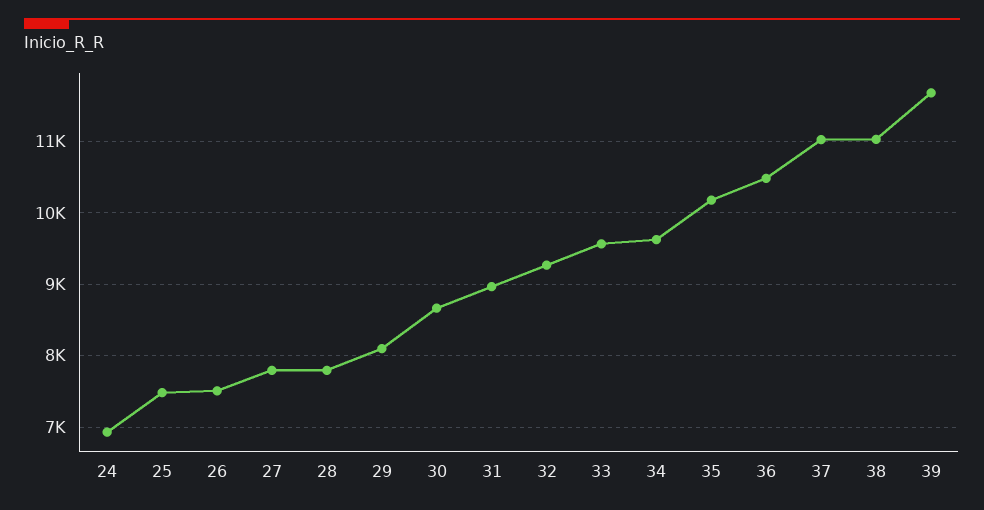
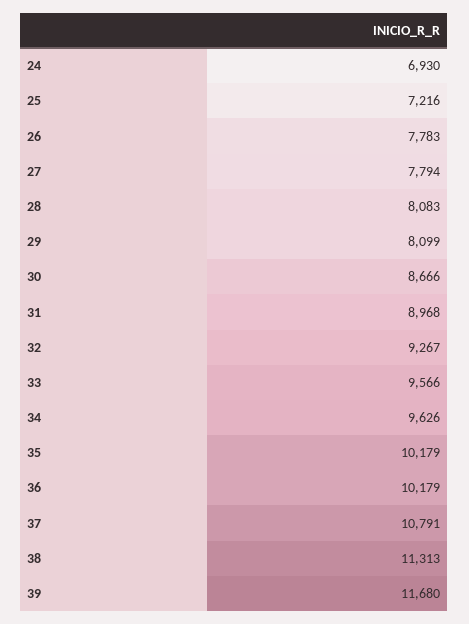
  {
    "24": 6930,
-   "25": 7500,
+   "25": 7216,
-   "26": 7500,
+   "26": 7783,
    "27": 7794,
-   "28": 7800,
+   "28": 8083,
    "29": 8099,
    "30": 8666,
    "31": 8968,
    "32": 9267,
    "33": 9566,
    "34": 9626,
    "35": 10179,
-   "36": 10500,
+   "36": 10179,
-   "37": 11000,
+   "37": 10791,
-   "38": 11000,
+   "38": 11313,
    "39": 11680
  }

